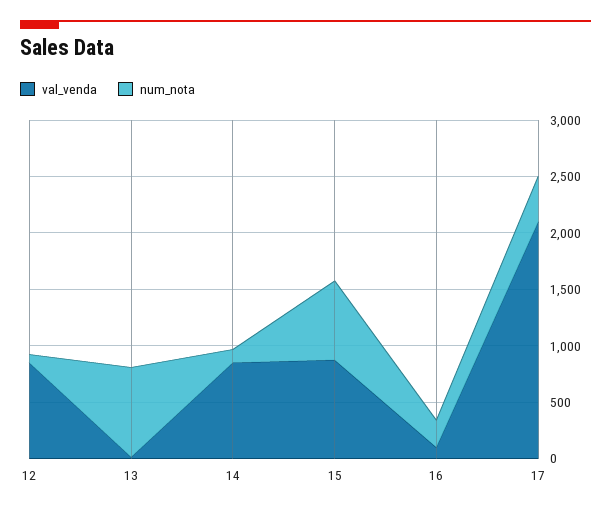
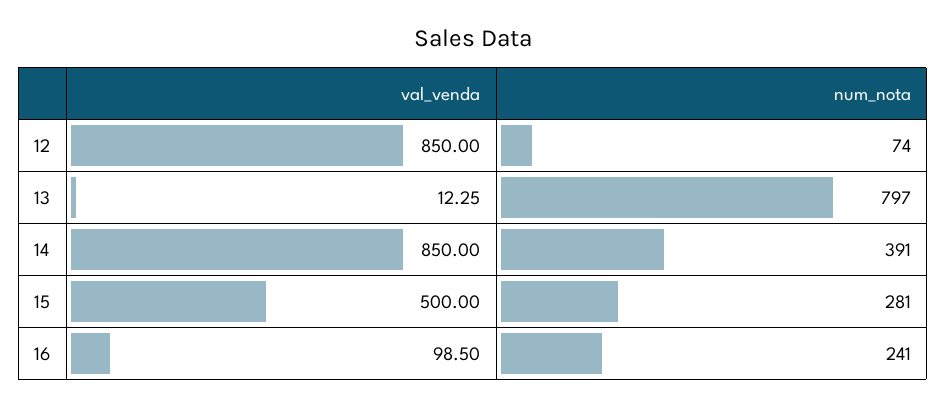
  {
    "val_venda": {
      "12": 850,
      "13": 12.25,
      "14": 850,
-     "15": 900,
+     "15": 500,
-     "16": 98.5,
+     "16": 98.5
-     "17": 2100
    },
    "num_nota": {
      "12": 74,
      "13": 797,
-     "14": 100,
+     "14": 391,
-     "15": 700,
+     "15": 281,
-     "16": 241,
+     "16": 241
-     "17": 400
    }
  }

